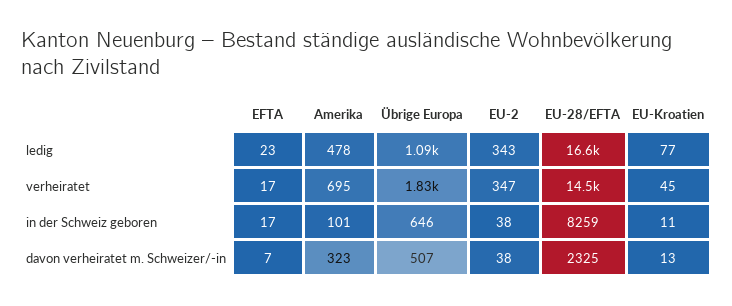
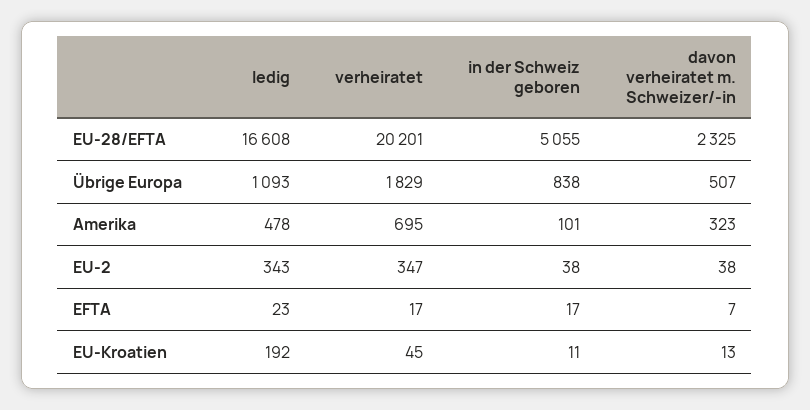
  {
    "EFTA": {
      "ledig": 23,
      "verheiratet": 17,
      "in der Schweiz geboren": 17,
      "davon verheiratet m. Schweizer/-in": 7
    },
    "Amerika": {
      "ledig": 478,
      "verheiratet": 695,
      "in der Schweiz geboren": 101,
      "davon verheiratet m. Schweizer/-in": 323
    },
    "Übrige Europa": {
      "ledig": 1093,
      "verheiratet": 1829,
-     "in der Schweiz geboren": 646,
+     "in der Schweiz geboren": 838,
      "davon verheiratet m. Schweizer/-in": 507
    },
    "EU-2": {
      "ledig": 343,
      "verheiratet": 347,
      "in der Schweiz geboren": 38,
      "davon verheiratet m. Schweizer/-in": 38
    },
    "EU-28/EFTA": {
      "ledig": 16608,
-     "verheiratet": 14500,
+     "verheiratet": 20201,
-     "in der Schweiz geboren": 8259,
+     "in der Schweiz geboren": 5055,
      "davon verheiratet m. Schweizer/-in": 2325
    },
    "EU-Kroatien": {
-     "ledig": 77,
+     "ledig": 192,
      "verheiratet": 45,
      "in der Schweiz geboren": 11,
      "davon verheiratet m. Schweizer/-in": 13
    }
  }

